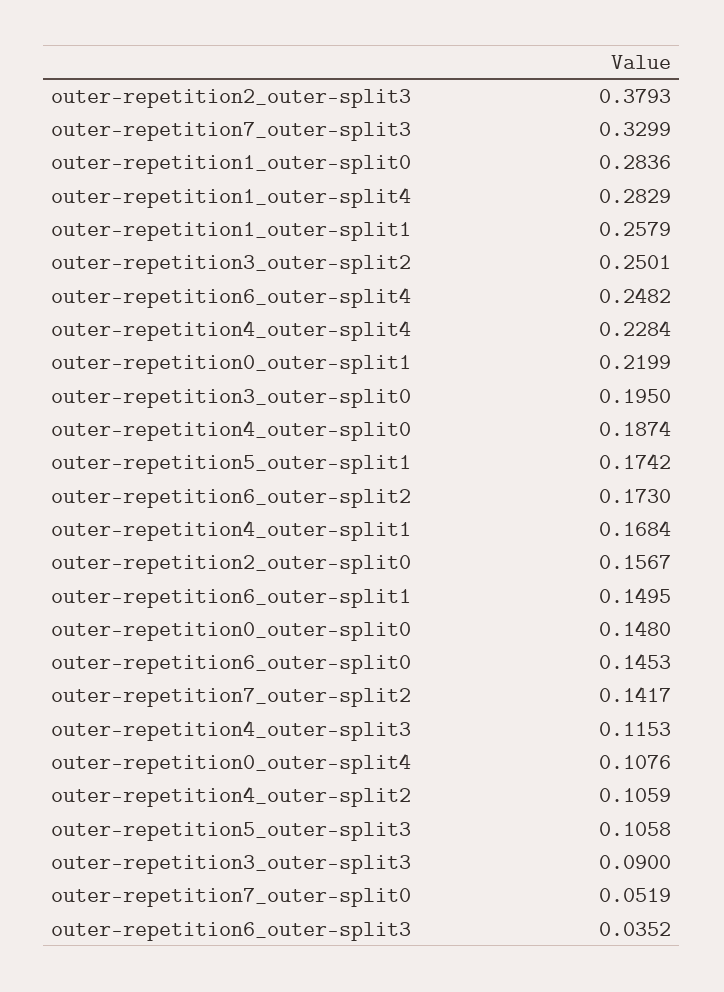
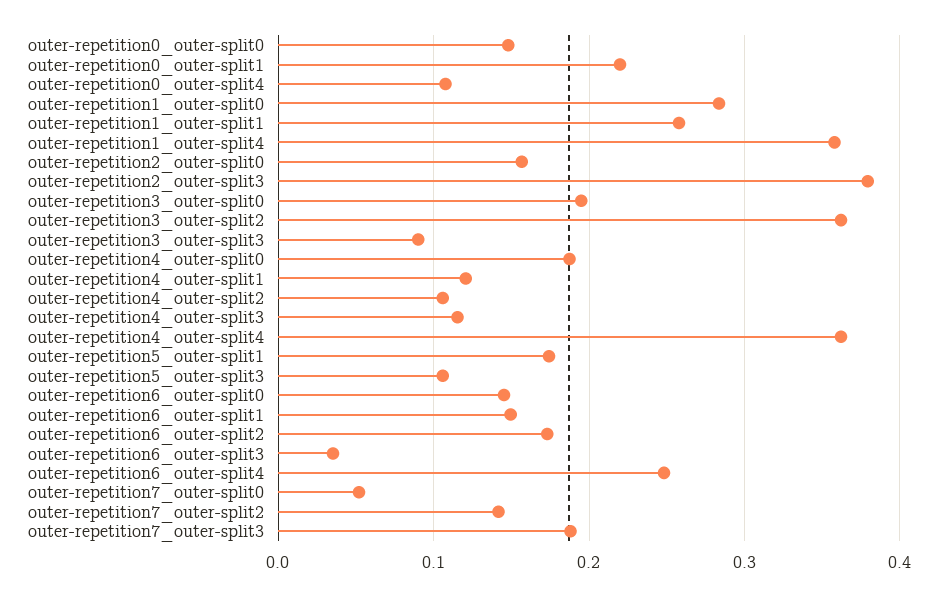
  {
    "outer-repetition2_outer-split3": 0.3793,
-   "outer-repetition7_outer-split3": 0.3299,
+   "outer-repetition7_outer-split3": 0.19,
    "outer-repetition1_outer-split0": 0.2836,
-   "outer-repetition1_outer-split4": 0.2829,
+   "outer-repetition1_outer-split4": 0.36,
    "outer-repetition1_outer-split1": 0.2579,
-   "outer-repetition3_outer-split2": 0.2501,
+   "outer-repetition3_outer-split2": 0.36,
    "outer-repetition6_outer-split4": 0.2482,
-   "outer-repetition4_outer-split4": 0.2284,
+   "outer-repetition4_outer-split4": 0.36,
    "outer-repetition0_outer-split1": 0.2199,
    "outer-repetition3_outer-split0": 0.195,
    "outer-repetition4_outer-split0": 0.1874,
    "outer-repetition5_outer-split1": 0.1742,
    "outer-repetition6_outer-split2": 0.173,
-   "outer-repetition4_outer-split1": 0.1684,
+   "outer-repetition4_outer-split1": 0.12,
    "outer-repetition2_outer-split0": 0.1567,
    "outer-repetition6_outer-split1": 0.1495,
    "outer-repetition0_outer-split0": 0.148,
    "outer-repetition6_outer-split0": 0.1453,
    "outer-repetition7_outer-split2": 0.1417,
    "outer-repetition4_outer-split3": 0.1153,
    "outer-repetition0_outer-split4": 0.1076,
    "outer-repetition4_outer-split2": 0.1059,
    "outer-repetition5_outer-split3": 0.1058,
    "outer-repetition3_outer-split3": 0.09,
    "outer-repetition7_outer-split0": 0.0519,
    "outer-repetition6_outer-split3": 0.0352
  }

